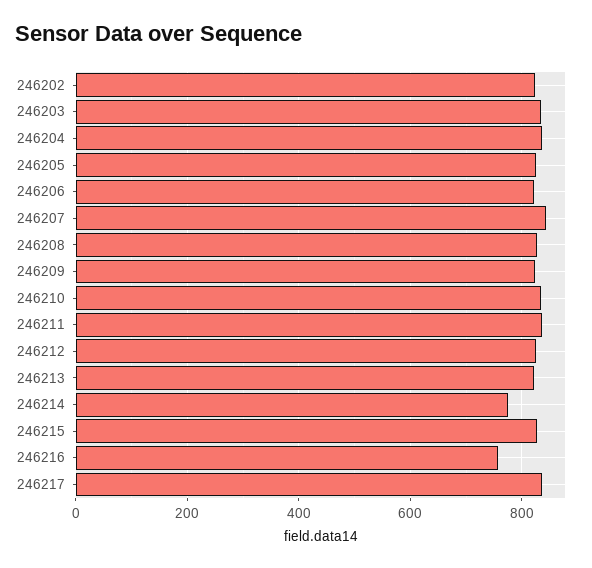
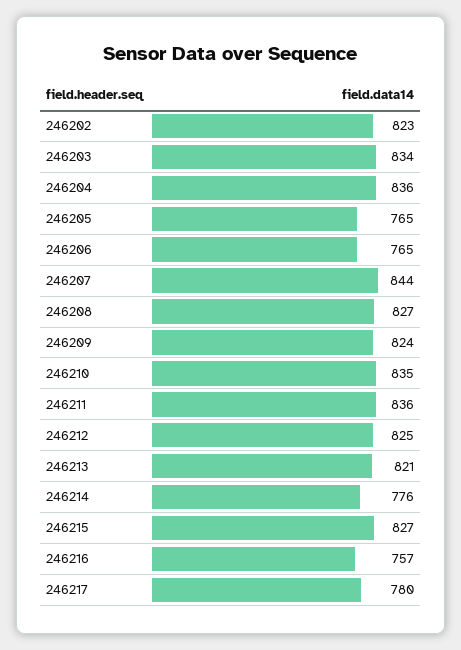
  {
    "246202": 823,
    "246203": 834,
    "246204": 836,
-   "246205": 820,
+   "246205": 765,
-   "246206": 820,
+   "246206": 765,
    "246207": 844,
    "246208": 827,
    "246209": 824,
    "246210": 835,
    "246211": 836,
    "246212": 825,
    "246213": 821,
    "246214": 776,
    "246215": 827,
    "246216": 757,
-   "246217": 840
+   "246217": 780
  }

